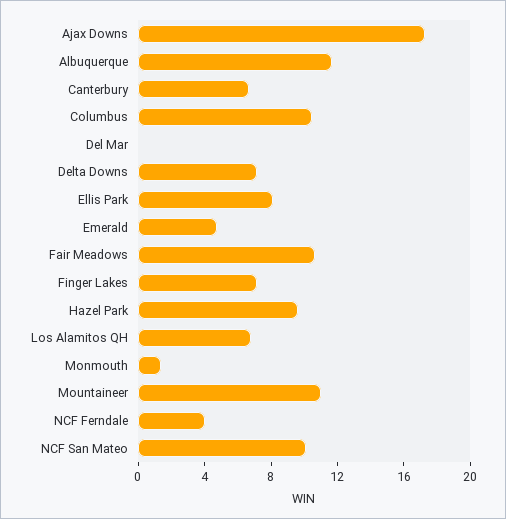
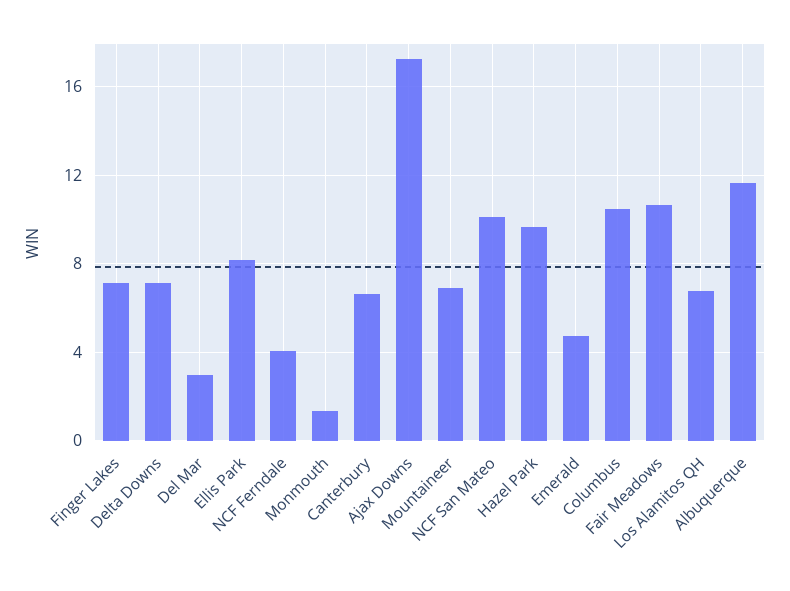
  {
    "Ajax Downs": 17.5,
    "Albuquerque": 11.5,
    "Canterbury": 6.5,
    "Columbus": 10.5,
-   "Del Mar": 0,
+   "Del Mar": 3,
    "Delta Downs": 7,
    "Ellis Park": 8,
    "Emerald": 5,
    "Fair Meadows": 10.5,
    "Finger Lakes": 7,
    "Hazel Park": 9.5,
    "Los Alamitos QH": 7,
    "Monmouth": 1.5,
-   "Mountaineer": 11,
+   "Mountaineer": 7,
    "NCF Ferndale": 4,
    "NCF San Mateo": 10
  }

